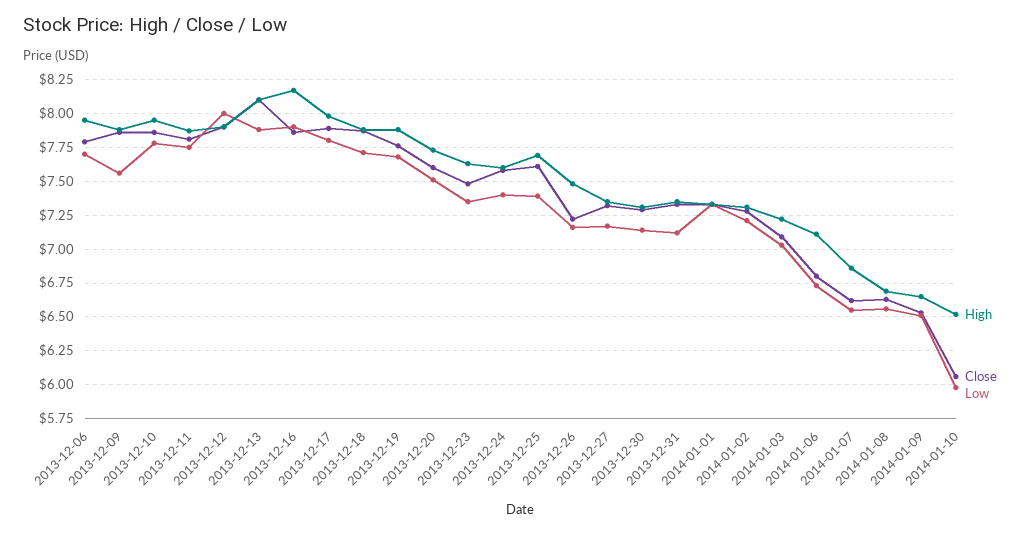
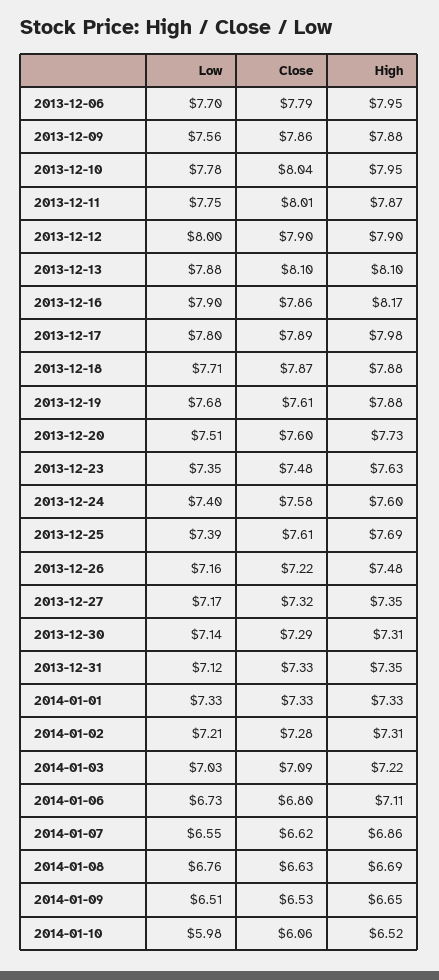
  {
    "High": {
      "2013-12-06": 7.95,
      "2013-12-09": 7.88,
      "2013-12-10": 7.95,
      "2013-12-11": 7.87,
      "2013-12-12": 7.9,
      "2013-12-13": 8.1,
      "2013-12-16": 8.17,
      "2013-12-17": 7.98,
      "2013-12-18": 7.88,
      "2013-12-19": 7.88,
      "2013-12-20": 7.73,
      "2013-12-23": 7.63,
      "2013-12-24": 7.6,
      "2013-12-25": 7.69,
      "2013-12-26": 7.48,
      "2013-12-27": 7.35,
      "2013-12-30": 7.31,
      "2013-12-31": 7.35,
      "2014-01-01": 7.33,
      "2014-01-02": 7.31,
      "2014-01-03": 7.22,
      "2014-01-06": 7.11,
      "2014-01-07": 6.86,
      "2014-01-08": 6.69,
      "2014-01-09": 6.65,
      "2014-01-10": 6.52
    },
    "Close": {
      "2013-12-06": 7.79,
      "2013-12-09": 7.86,
-     "2013-12-10": 7.85,
+     "2013-12-10": 8.04,
-     "2013-12-11": 7.8,
+     "2013-12-11": 8.01,
      "2013-12-12": 7.9,
      "2013-12-13": 8.1,
      "2013-12-16": 7.86,
      "2013-12-17": 7.89,
      "2013-12-18": 7.87,
-     "2013-12-19": 7.75,
+     "2013-12-19": 7.61,
      "2013-12-20": 7.6,
      "2013-12-23": 7.48,
      "2013-12-24": 7.58,
      "2013-12-25": 7.61,
      "2013-12-26": 7.22,
      "2013-12-27": 7.32,
      "2013-12-30": 7.29,
      "2013-12-31": 7.33,
      "2014-01-01": 7.33,
      "2014-01-02": 7.28,
      "2014-01-03": 7.09,
      "2014-01-06": 6.8,
      "2014-01-07": 6.62,
      "2014-01-08": 6.63,
      "2014-01-09": 6.53,
      "2014-01-10": 6.06
    },
    "Low": {
      "2013-12-06": 7.7,
      "2013-12-09": 7.56,
      "2013-12-10": 7.78,
      "2013-12-11": 7.75,
      "2013-12-12": 8,
      "2013-12-13": 7.88,
      "2013-12-16": 7.9,
      "2013-12-17": 7.8,
      "2013-12-18": 7.71,
      "2013-12-19": 7.68,
      "2013-12-20": 7.51,
      "2013-12-23": 7.35,
      "2013-12-24": 7.4,
      "2013-12-25": 7.39,
      "2013-12-26": 7.16,
      "2013-12-27": 7.17,
      "2013-12-30": 7.14,
      "2013-12-31": 7.12,
      "2014-01-01": 7.33,
      "2014-01-02": 7.21,
      "2014-01-03": 7.03,
      "2014-01-06": 6.73,
      "2014-01-07": 6.55,
-     "2014-01-08": 6.55,
+     "2014-01-08": 6.76,
      "2014-01-09": 6.51,
      "2014-01-10": 5.98
    }
  }

